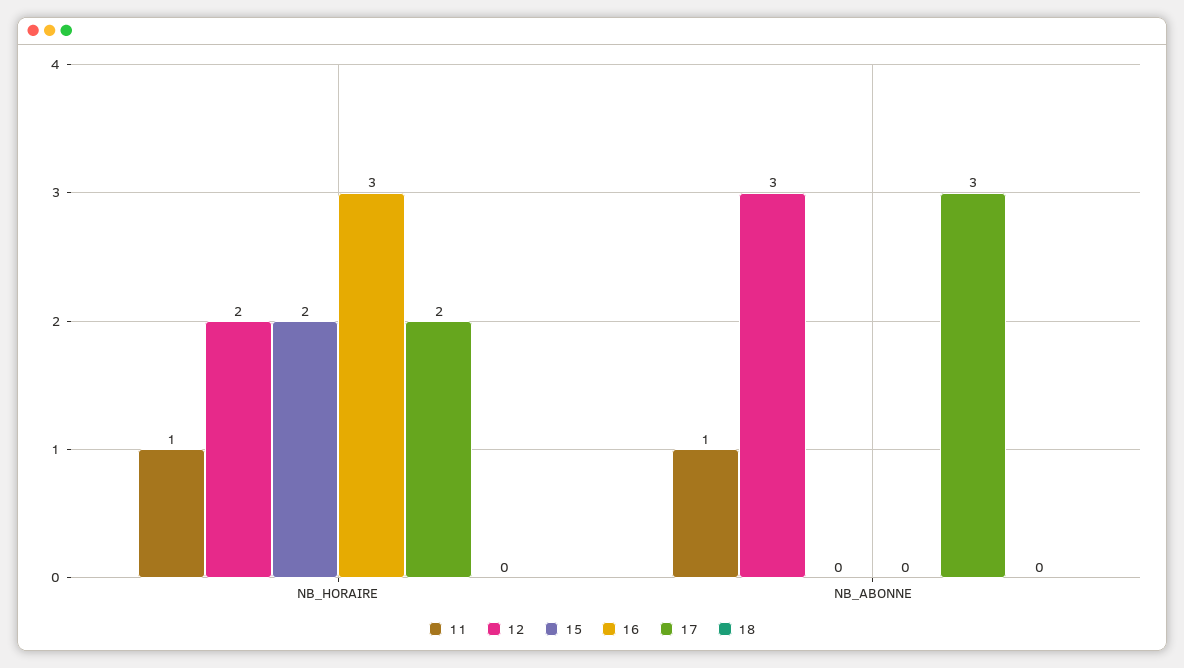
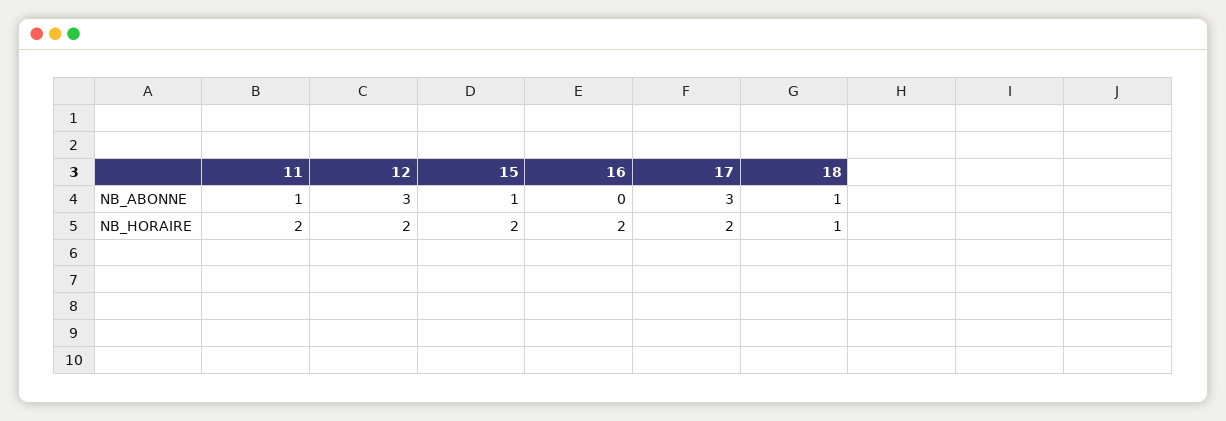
  {
    "11": {
-     "NB_HORAIRE": 1,
+     "NB_HORAIRE": 2,
      "NB_ABONNE": 1
    },
    "12": {
      "NB_HORAIRE": 2,
      "NB_ABONNE": 3
    },
    "15": {
      "NB_HORAIRE": 2,
-     "NB_ABONNE": 0
+     "NB_ABONNE": 1
    },
    "16": {
-     "NB_HORAIRE": 3,
+     "NB_HORAIRE": 2,
      "NB_ABONNE": 0
    },
    "17": {
      "NB_HORAIRE": 2,
      "NB_ABONNE": 3
    },
    "18": {
-     "NB_HORAIRE": 0,
+     "NB_HORAIRE": 1,
-     "NB_ABONNE": 0
+     "NB_ABONNE": 1
    }
  }

